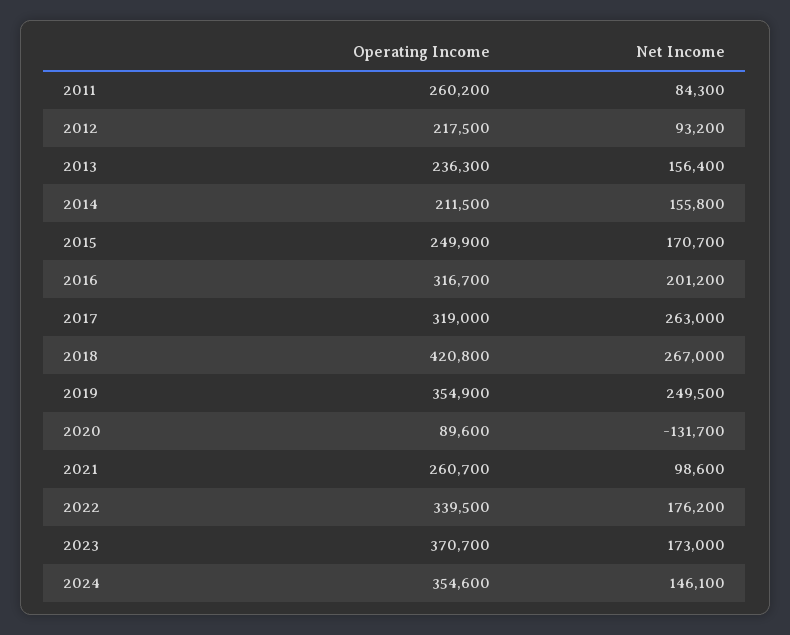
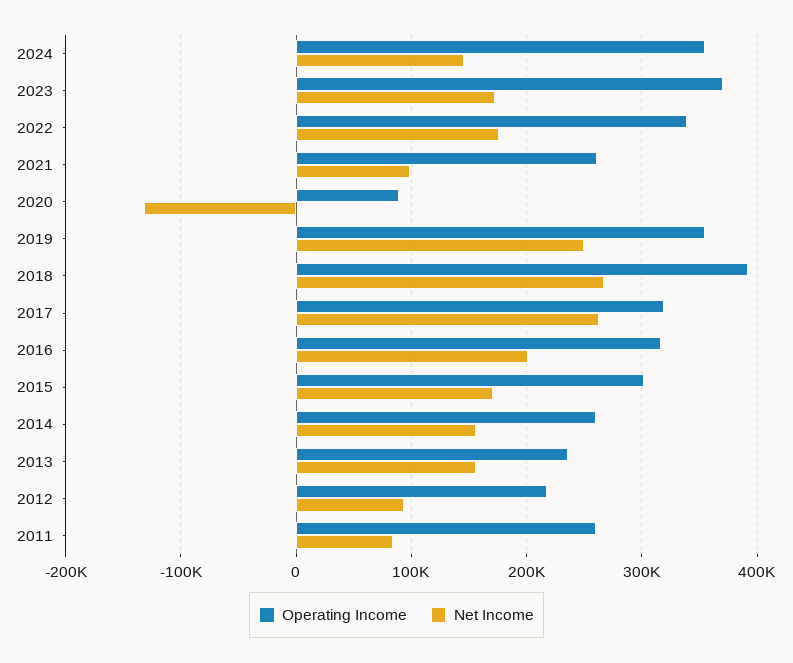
  {
    "Operating Income": {
      "2011": 260200,
      "2012": 217500,
      "2013": 236300,
-     "2014": 211500,
+     "2014": 260000,
-     "2015": 249900,
+     "2015": 300000,
      "2016": 316700,
      "2017": 319000,
-     "2018": 420800,
+     "2018": 390000,
      "2019": 354900,
      "2020": 89600,
      "2021": 260700,
      "2022": 339500,
      "2023": 370700,
      "2024": 354600
    },
    "Net Income": {
      "2011": 84300,
      "2012": 93200,
      "2013": 156400,
      "2014": 155800,
      "2015": 170700,
      "2016": 201200,
      "2017": 263000,
      "2018": 267000,
      "2019": 249500,
      "2020": -131700,
      "2021": 98600,
      "2022": 176200,
      "2023": 173000,
      "2024": 146100
    }
  }

